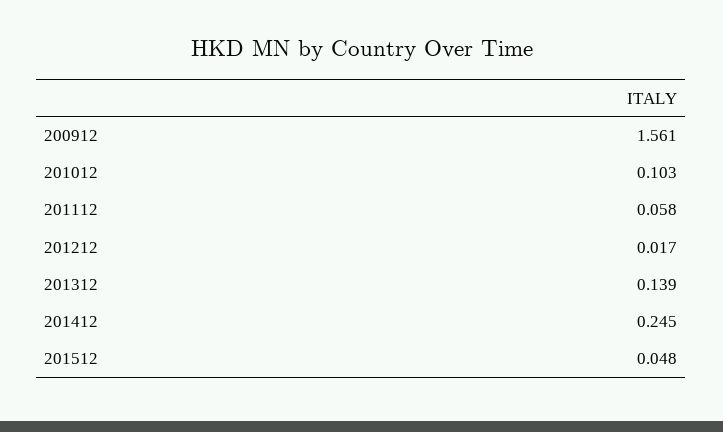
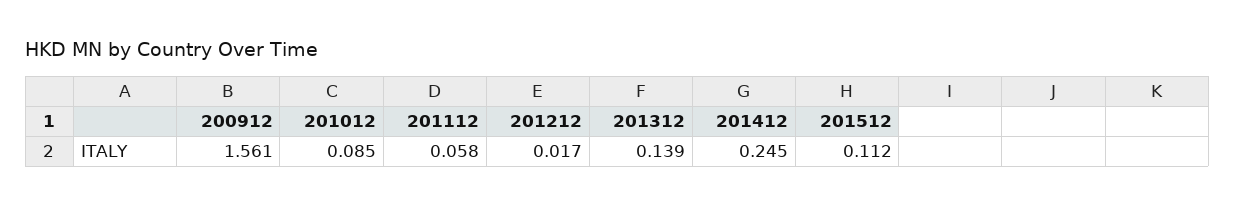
  {
    "200912": 1.561,
-   "201012": 0.103,
+   "201012": 0.085,
    "201112": 0.058,
    "201212": 0.017,
    "201312": 0.139,
    "201412": 0.245,
-   "201512": 0.048
+   "201512": 0.112
  }

